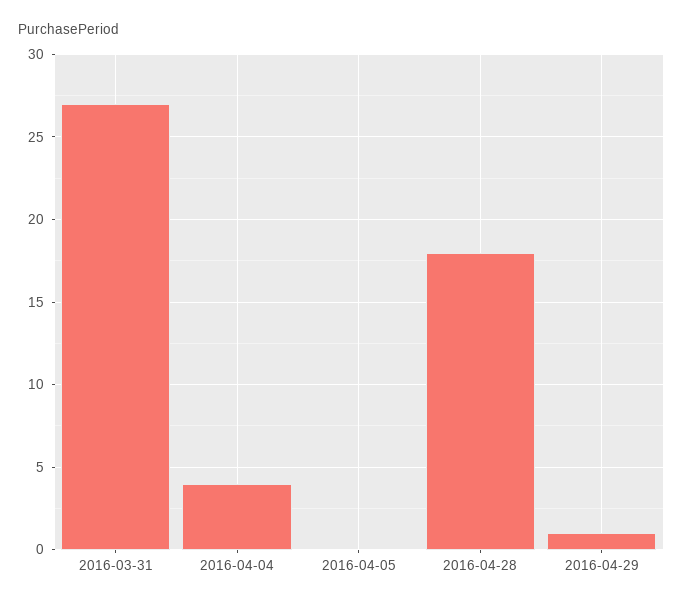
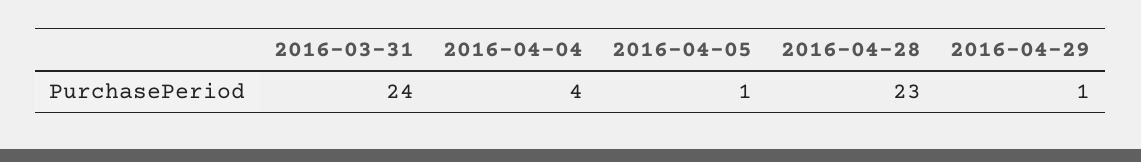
  {
-   "2016-03-31": 27,
+   "2016-03-31": 24,
    "2016-04-04": 4,
-   "2016-04-05": 0,
+   "2016-04-05": 1,
-   "2016-04-28": 18,
+   "2016-04-28": 23,
    "2016-04-29": 1
  }

